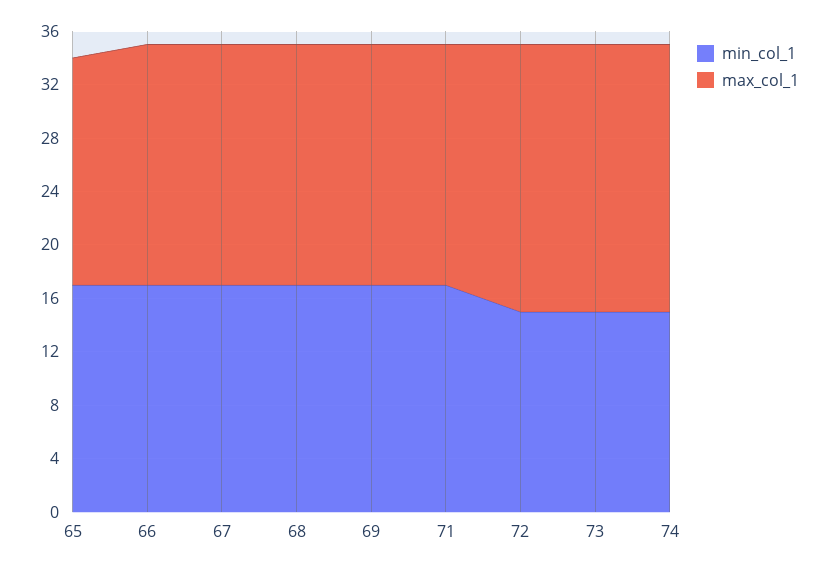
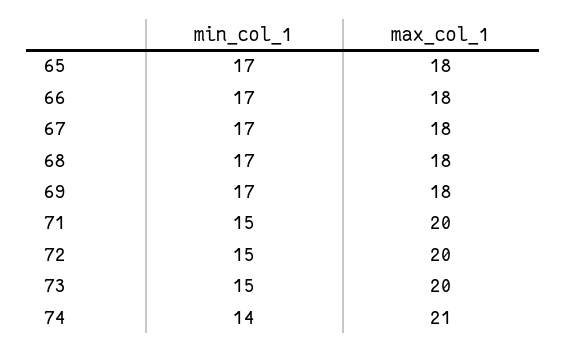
  {
    "min_col_1": {
      "65": 17,
      "66": 17,
      "67": 17,
      "68": 17,
      "69": 17,
-     "71": 17,
+     "71": 15,
      "72": 15,
      "73": 15,
-     "74": 15
+     "74": 14
    },
    "max_col_1": {
-     "65": 17,
+     "65": 18,
      "66": 18,
      "67": 18,
      "68": 18,
      "69": 18,
-     "71": 18,
+     "71": 20,
      "72": 20,
      "73": 20,
-     "74": 20
+     "74": 21
    }
  }

